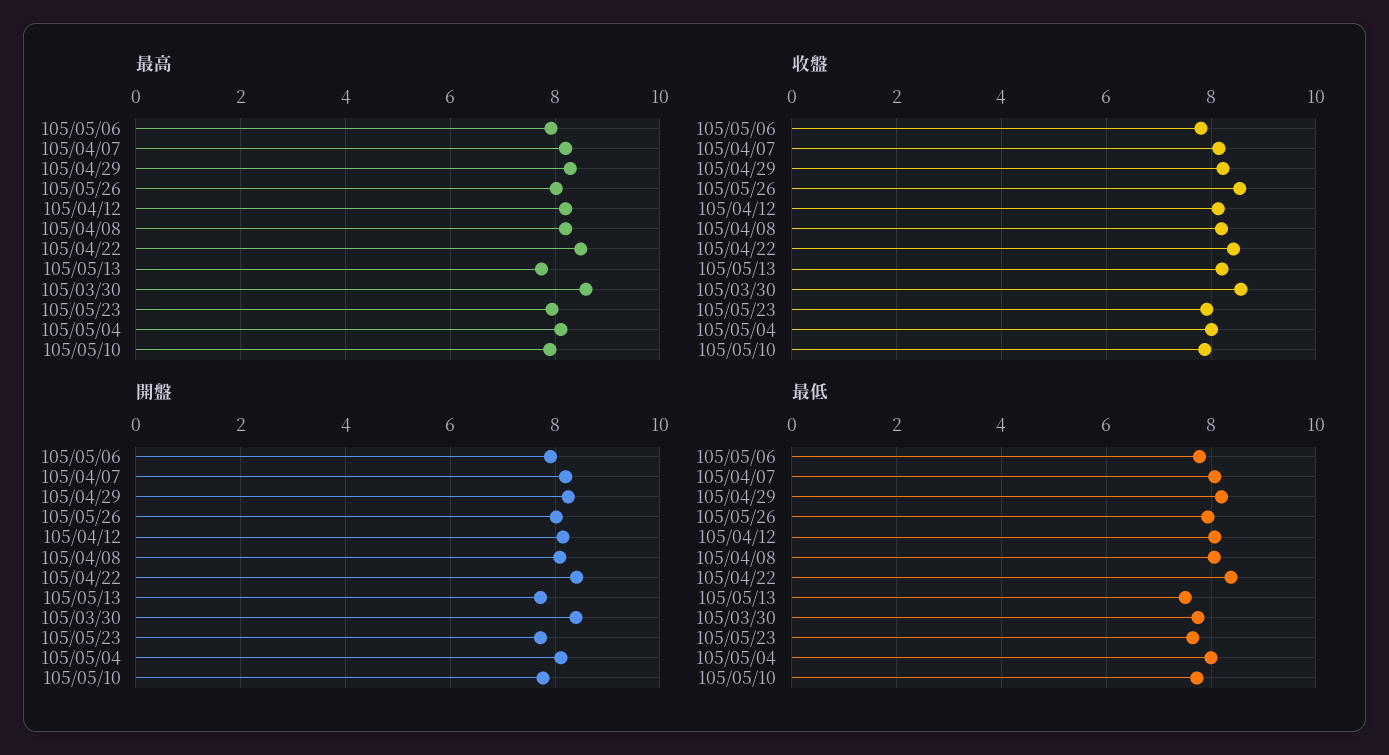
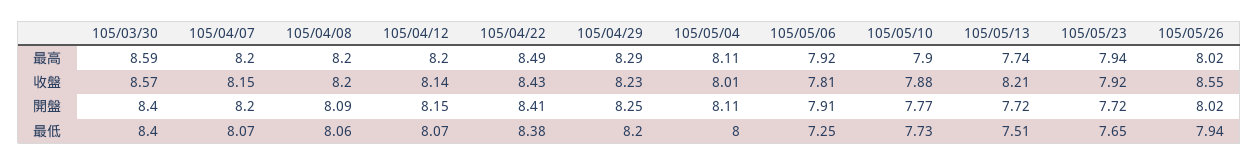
  {
    "最高": {
      "105/05/06": 7.92,
      "105/04/07": 8.2,
      "105/04/29": 8.29,
      "105/05/26": 8.02,
      "105/04/12": 8.2,
      "105/04/08": 8.2,
      "105/04/22": 8.49,
      "105/05/13": 7.74,
      "105/03/30": 8.59,
      "105/05/23": 7.94,
      "105/05/04": 8.11,
      "105/05/10": 7.9
    },
    "收盤": {
      "105/05/06": 7.81,
      "105/04/07": 8.15,
      "105/04/29": 8.23,
      "105/05/26": 8.55,
      "105/04/12": 8.14,
      "105/04/08": 8.2,
      "105/04/22": 8.43,
      "105/05/13": 8.21,
      "105/03/30": 8.57,
      "105/05/23": 7.92,
      "105/05/04": 8.01,
      "105/05/10": 7.88
    },
    "開盤": {
      "105/05/06": 7.91,
      "105/04/07": 8.2,
      "105/04/29": 8.25,
      "105/05/26": 8.02,
      "105/04/12": 8.15,
      "105/04/08": 8.09,
      "105/04/22": 8.41,
      "105/05/13": 7.72,
      "105/03/30": 8.4,
      "105/05/23": 7.72,
      "105/05/04": 8.11,
      "105/05/10": 7.77
    },
    "最低": {
-     "105/05/06": 7.8,
+     "105/05/06": 7.25,
      "105/04/07": 8.07,
      "105/04/29": 8.2,
      "105/05/26": 7.94,
      "105/04/12": 8.07,
      "105/04/08": 8.06,
      "105/04/22": 8.38,
      "105/05/13": 7.51,
-     "105/03/30": 7.8,
+     "105/03/30": 8.4,
      "105/05/23": 7.65,
      "105/05/04": 8,
      "105/05/10": 7.73
    }
  }

